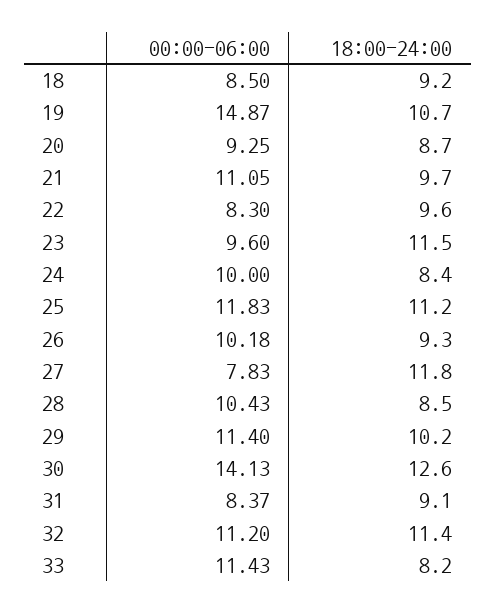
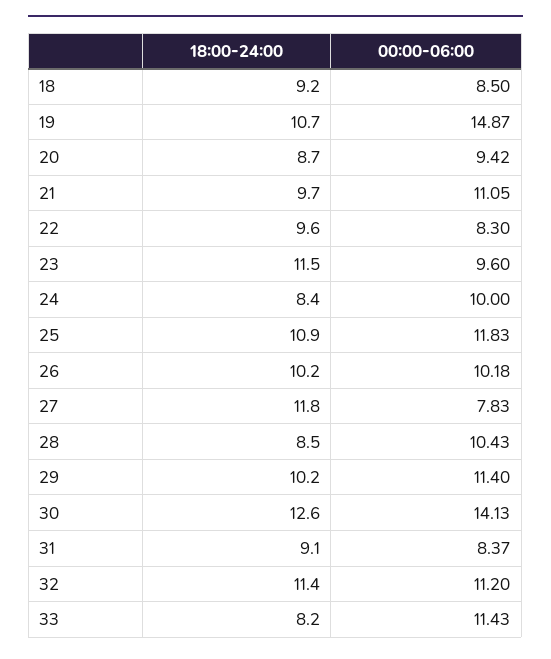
  {
    "00:00-06:00": {
      "18": 8.5,
      "19": 14.87,
-     "20": 9.25,
+     "20": 9.42,
      "21": 11.05,
      "22": 8.3,
      "23": 9.6,
      "24": 10,
      "25": 11.83,
      "26": 10.18,
      "27": 7.83,
      "28": 10.43,
      "29": 11.4,
      "30": 14.13,
      "31": 8.37,
      "32": 11.2,
      "33": 11.43
    },
    "18:00-24:00": {
      "18": 9.2,
      "19": 10.7,
      "20": 8.7,
      "21": 9.7,
      "22": 9.6,
      "23": 11.5,
      "24": 8.4,
-     "25": 11.2,
+     "25": 10.9,
-     "26": 9.3,
+     "26": 10.2,
      "27": 11.8,
      "28": 8.5,
      "29": 10.2,
      "30": 12.6,
      "31": 9.1,
      "32": 11.4,
      "33": 8.2
    }
  }

